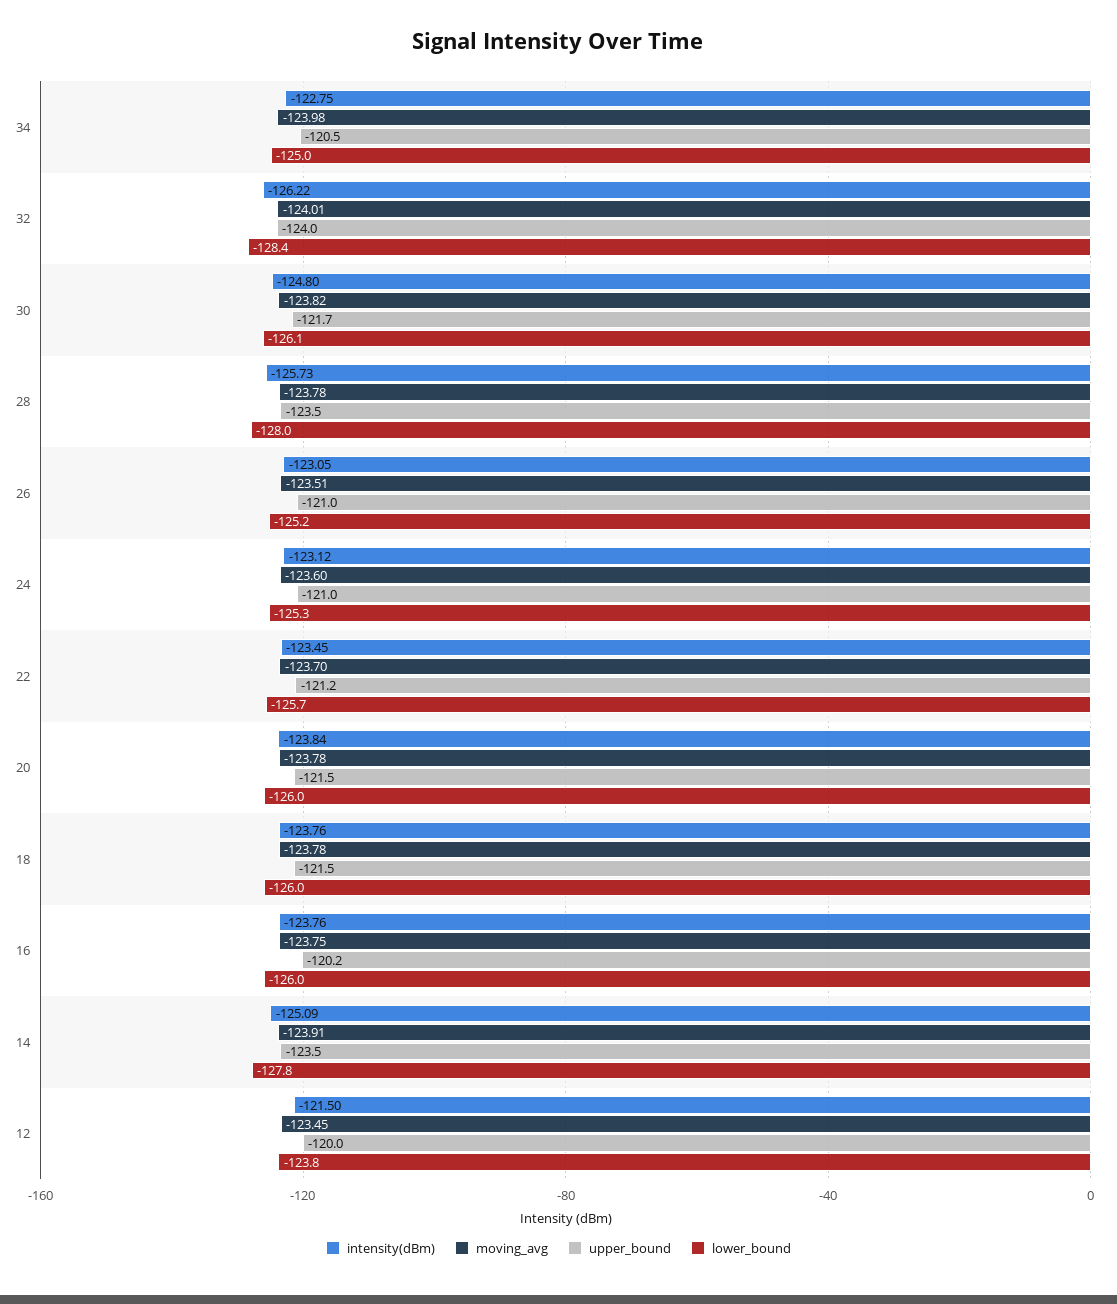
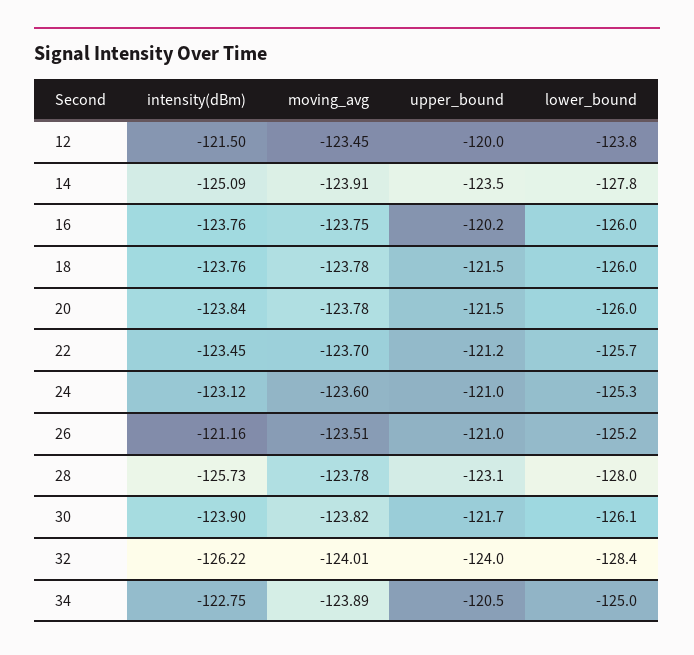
  {
    "intensity(dBm)": {
      "34": -122.75,
      "32": -126.22,
-     "30": -124.8,
+     "30": -123.9,
      "28": -125.73,
-     "26": -123.05,
+     "26": -121.16,
      "24": -123.12,
      "22": -123.45,
      "20": -123.84,
      "18": -123.76,
      "16": -123.76,
      "14": -125.09,
      "12": -121.5
    },
    "moving_avg": {
-     "34": -123.98,
+     "34": -123.89,
      "32": -124.01,
      "30": -123.82,
      "28": -123.78,
      "26": -123.51,
      "24": -123.6,
      "22": -123.7,
      "20": -123.78,
      "18": -123.78,
      "16": -123.75,
      "14": -123.91,
      "12": -123.45
    },
    "upper_bound": {
      "34": -120.5,
      "32": -124,
      "30": -121.7,
-     "28": -123.5,
+     "28": -123.1,
      "26": -121,
      "24": -121,
      "22": -121.2,
      "20": -121.5,
      "18": -121.5,
      "16": -120.2,
      "14": -123.5,
      "12": -120
    },
    "lower_bound": {
      "34": -125,
      "32": -128.4,
      "30": -126.1,
      "28": -128,
      "26": -125.2,
      "24": -125.3,
      "22": -125.7,
      "20": -126,
      "18": -126,
      "16": -126,
      "14": -127.8,
      "12": -123.8
    }
  }

